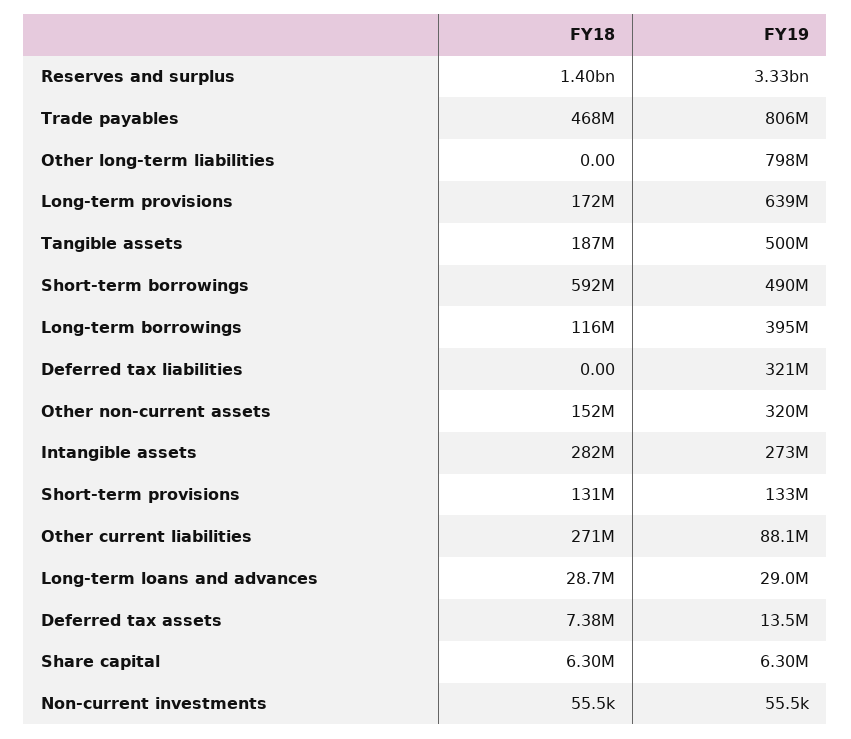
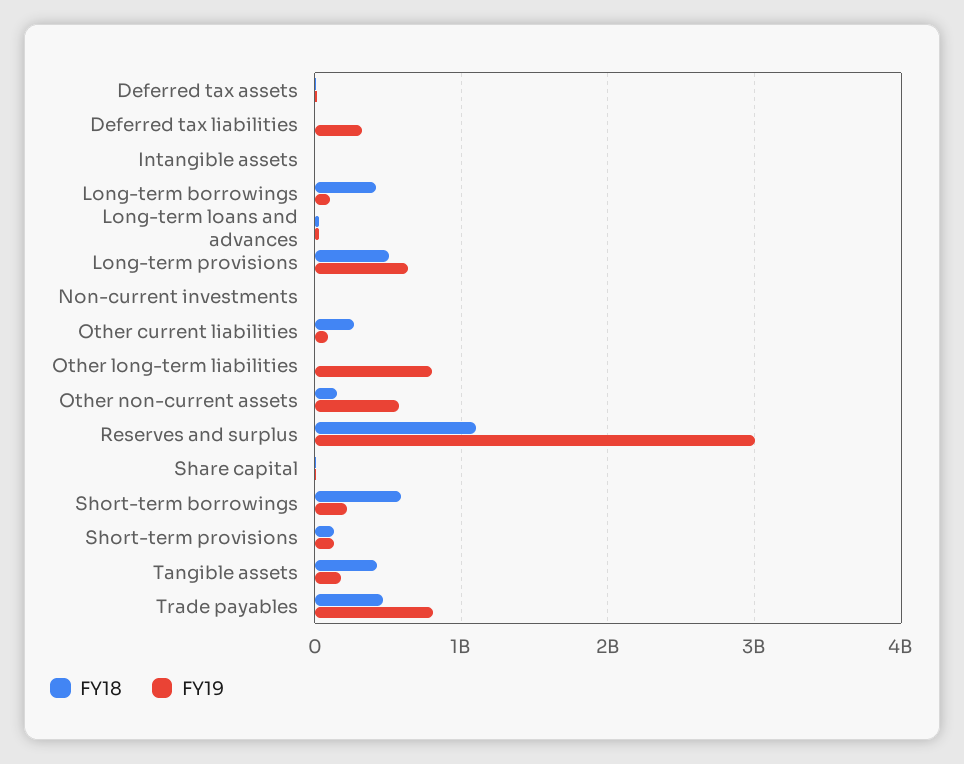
  {
    "FY18": {
-     "Reserves and surplus": 1400000000,
+     "Reserves and surplus": 1100000000,
      "Trade payables": 468000000,
      "Other long-term liabilities": 0,
-     "Long-term provisions": 172000000,
+     "Long-term provisions": 500000000,
-     "Tangible assets": 187000000,
+     "Tangible assets": 400000000,
      "Short-term borrowings": 592000000,
-     "Long-term borrowings": 116000000,
+     "Long-term borrowings": 400000000,
      "Deferred tax liabilities": 0,
      "Other non-current assets": 152000000,
-     "Intangible assets": 282000000,
+     "Intangible assets": 0,
      "Short-term provisions": 131000000,
      "Other current liabilities": 271000000,
      "Long-term loans and advances": 28700000,
      "Deferred tax assets": 7380000,
      "Share capital": 6300000,
      "Non-current investments": 55500
    },
    "FY19": {
-     "Reserves and surplus": 3330000000,
+     "Reserves and surplus": 3000000000,
      "Trade payables": 806000000,
      "Other long-term liabilities": 798000000,
      "Long-term provisions": 639000000,
-     "Tangible assets": 500000000,
+     "Tangible assets": 200000000,
-     "Short-term borrowings": 490000000,
+     "Short-term borrowings": 200000000,
-     "Long-term borrowings": 395000000,
+     "Long-term borrowings": 100000000,
      "Deferred tax liabilities": 321000000,
-     "Other non-current assets": 320000000,
+     "Other non-current assets": 600000000,
-     "Intangible assets": 273000000,
+     "Intangible assets": 0,
      "Short-term provisions": 133000000,
      "Other current liabilities": 88100000,
      "Long-term loans and advances": 29000000,
      "Deferred tax assets": 13500000,
      "Share capital": 6300000,
      "Non-current investments": 55500
    }
  }

